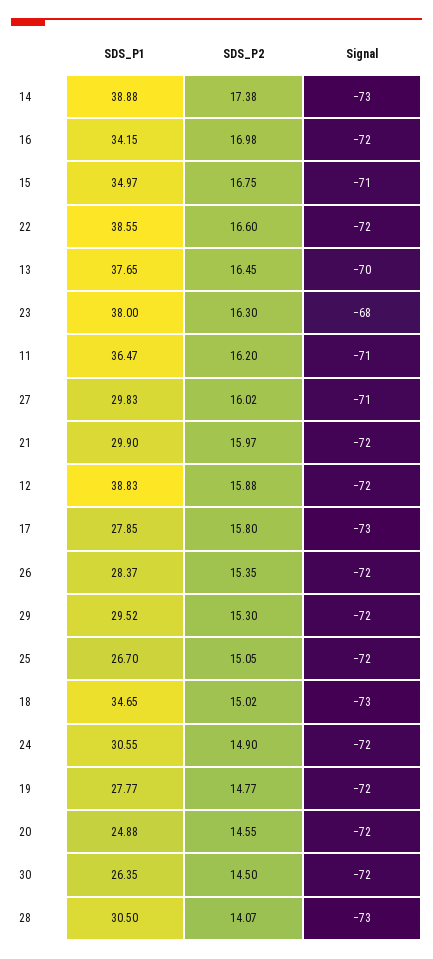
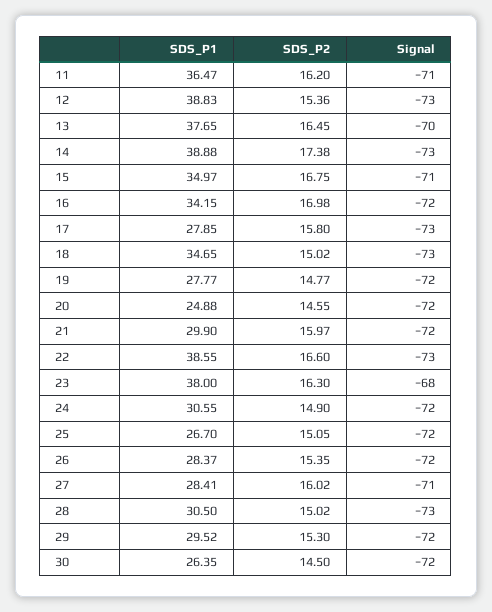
  {
    "SDS_P1": {
      "14": 38.88,
      "16": 34.15,
      "15": 34.97,
      "22": 38.55,
      "13": 37.65,
      "23": 38,
      "11": 36.47,
-     "27": 29.83,
+     "27": 28.41,
      "21": 29.9,
      "12": 38.83,
      "17": 27.85,
      "26": 28.37,
      "29": 29.52,
      "25": 26.7,
      "18": 34.65,
      "24": 30.55,
      "19": 27.77,
      "20": 24.88,
      "30": 26.35,
      "28": 30.5
    },
    "SDS_P2": {
      "14": 17.38,
      "16": 16.98,
      "15": 16.75,
      "22": 16.6,
      "13": 16.45,
      "23": 16.3,
      "11": 16.2,
      "27": 16.02,
      "21": 15.97,
-     "12": 15.88,
+     "12": 15.36,
      "17": 15.8,
      "26": 15.35,
      "29": 15.3,
      "25": 15.05,
      "18": 15.02,
      "24": 14.9,
      "19": 14.77,
      "20": 14.55,
      "30": 14.5,
-     "28": 14.07
+     "28": 15.02
    },
    "Signal": {
      "14": -73,
      "16": -72,
      "15": -71,
-     "22": -72,
+     "22": -73,
      "13": -70,
      "23": -68,
      "11": -71,
      "27": -71,
      "21": -72,
-     "12": -72,
+     "12": -73,
      "17": -73,
      "26": -72,
      "29": -72,
      "25": -72,
      "18": -73,
      "24": -72,
      "19": -72,
      "20": -72,
      "30": -72,
      "28": -73
    }
  }

